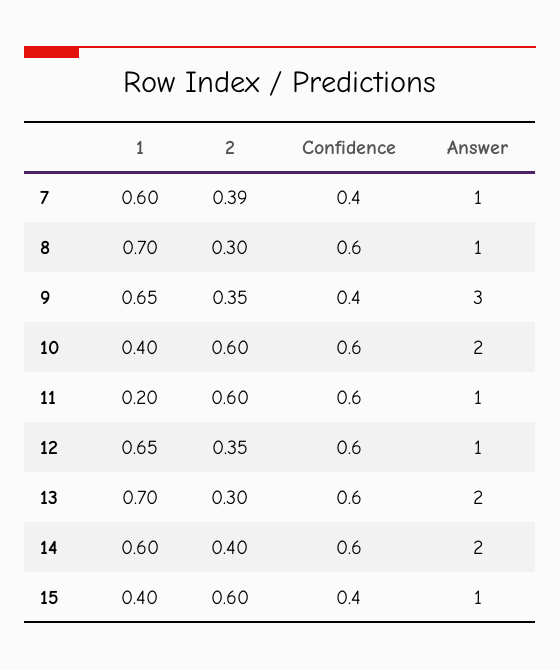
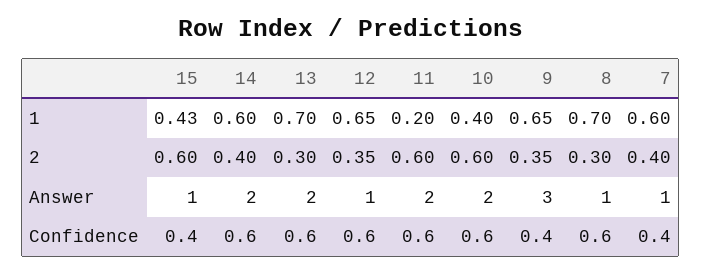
  {
    "1": {
      "7": 0.6,
      "8": 0.7,
      "9": 0.65,
      "10": 0.4,
      "11": 0.2,
      "12": 0.65,
      "13": 0.7,
      "14": 0.6,
-     "15": 0.4
+     "15": 0.43
    },
    "2": {
-     "7": 0.39,
+     "7": 0.4,
      "8": 0.3,
      "9": 0.35,
      "10": 0.6,
      "11": 0.6,
      "12": 0.35,
      "13": 0.3,
      "14": 0.4,
      "15": 0.6
    },
    "Confidence": {
      "7": 0.4,
      "8": 0.6,
      "9": 0.4,
      "10": 0.6,
      "11": 0.6,
      "12": 0.6,
      "13": 0.6,
      "14": 0.6,
      "15": 0.4
    },
    "Answer": {
      "7": 1,
      "8": 1,
      "9": 3,
      "10": 2,
-     "11": 1,
+     "11": 2,
      "12": 1,
      "13": 2,
      "14": 2,
      "15": 1
    }
  }

